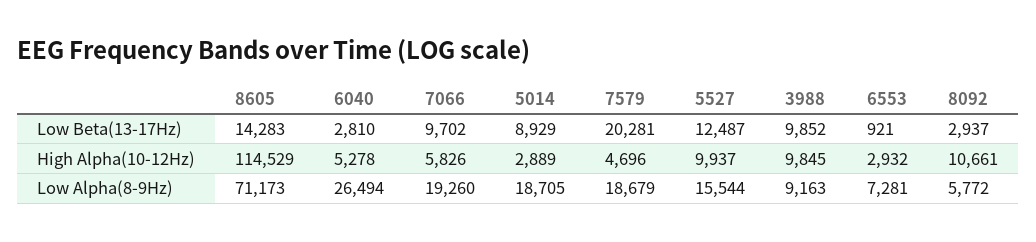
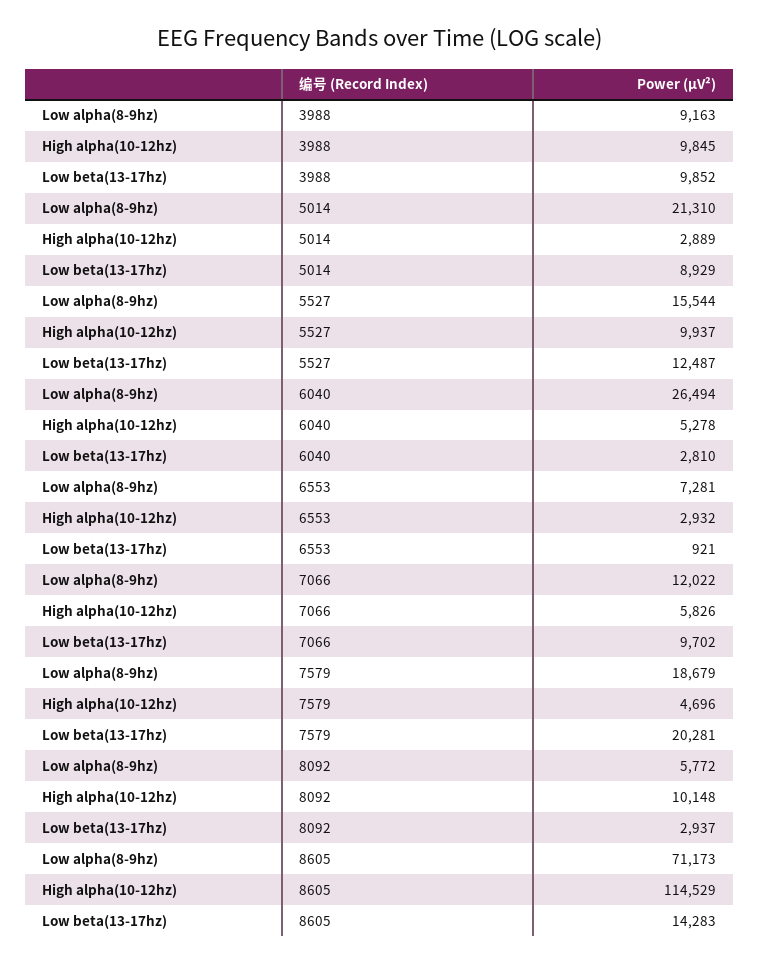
  {
    "8605": {
      "Low Beta(13-17Hz)": 14283,
      "High Alpha(10-12Hz)": 114529,
      "Low Alpha(8-9Hz)": 71173
    },
    "6040": {
      "Low Beta(13-17Hz)": 2810,
      "High Alpha(10-12Hz)": 5278,
      "Low Alpha(8-9Hz)": 26494
    },
    "7066": {
      "Low Beta(13-17Hz)": 9702,
      "High Alpha(10-12Hz)": 5826,
-     "Low Alpha(8-9Hz)": 19260
+     "Low Alpha(8-9Hz)": 12022
    },
    "5014": {
      "Low Beta(13-17Hz)": 8929,
      "High Alpha(10-12Hz)": 2889,
-     "Low Alpha(8-9Hz)": 18705
+     "Low Alpha(8-9Hz)": 21310
    },
    "7579": {
      "Low Beta(13-17Hz)": 20281,
      "High Alpha(10-12Hz)": 4696,
      "Low Alpha(8-9Hz)": 18679
    },
    "5527": {
      "Low Beta(13-17Hz)": 12487,
      "High Alpha(10-12Hz)": 9937,
      "Low Alpha(8-9Hz)": 15544
    },
    "3988": {
      "Low Beta(13-17Hz)": 9852,
      "High Alpha(10-12Hz)": 9845,
      "Low Alpha(8-9Hz)": 9163
    },
    "6553": {
      "Low Beta(13-17Hz)": 921,
      "High Alpha(10-12Hz)": 2932,
      "Low Alpha(8-9Hz)": 7281
    },
    "8092": {
      "Low Beta(13-17Hz)": 2937,
-     "High Alpha(10-12Hz)": 10661,
+     "High Alpha(10-12Hz)": 10148,
      "Low Alpha(8-9Hz)": 5772
    }
  }

